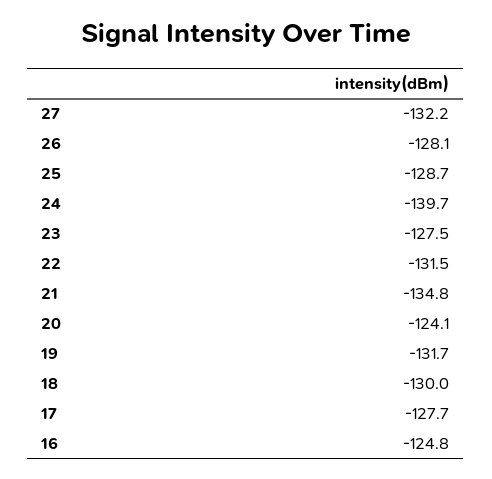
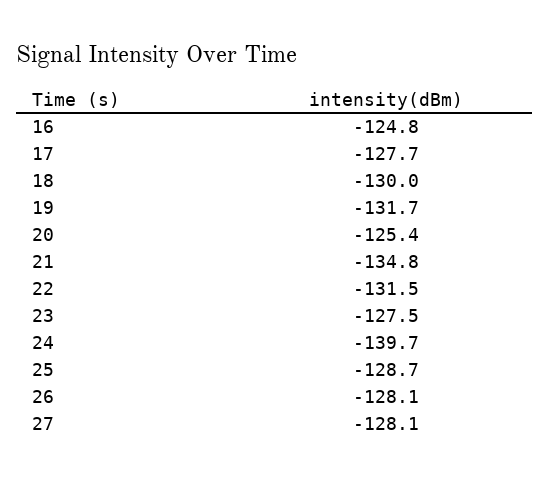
  {
-   "27": -132.2,
+   "27": -128.1,
    "26": -128.1,
    "25": -128.7,
    "24": -139.7,
    "23": -127.5,
    "22": -131.5,
    "21": -134.8,
-   "20": -124.1,
+   "20": -125.4,
    "19": -131.7,
    "18": -130,
    "17": -127.7,
    "16": -124.8
  }

